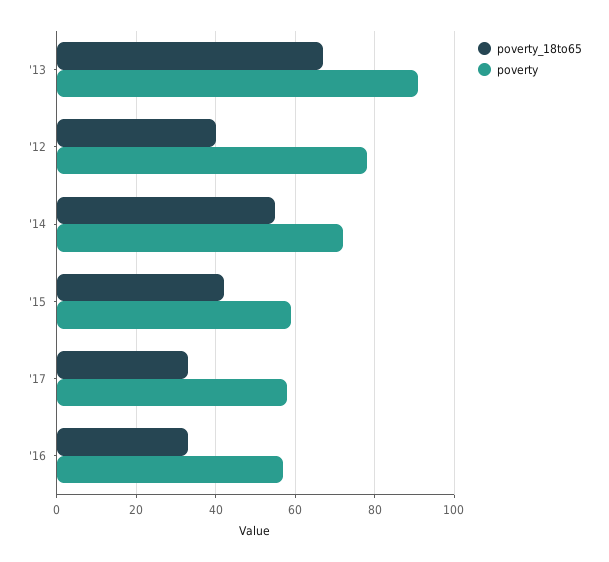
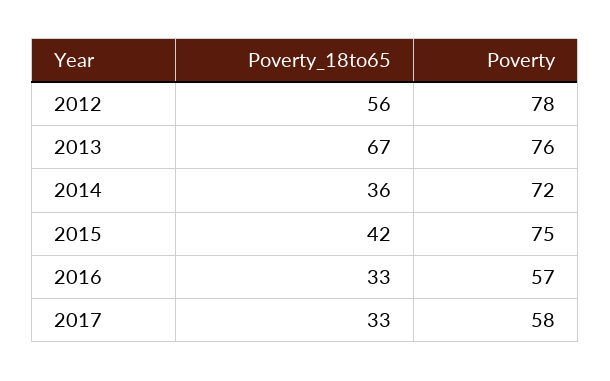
  {
    "poverty_18to65": {
      "'13": 67,
-     "'12": 40,
+     "'12": 56,
-     "'14": 55,
+     "'14": 36,
      "'15": 42,
      "'17": 33,
      "'16": 33
    },
    "poverty": {
-     "'13": 90,
+     "'13": 76,
      "'12": 78,
      "'14": 72,
-     "'15": 60,
+     "'15": 75,
      "'17": 58,
      "'16": 57
    }
  }

